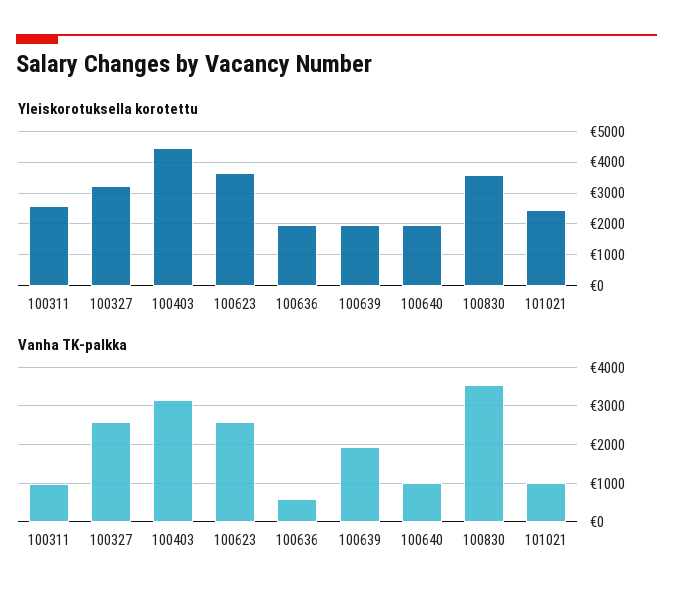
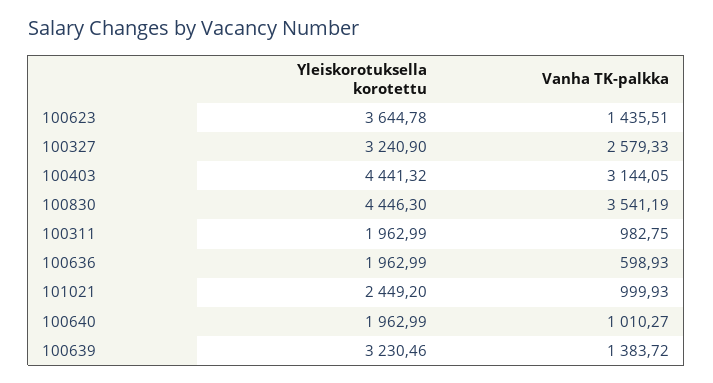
  {
    "Yleiskorotuksella korotettu": {
-     "100311": 2600,
+     "100311": 1962.99,
      "100327": 3240.9,
      "100403": 4441.32,
      "100623": 3644.78,
      "100636": 1962.99,
-     "100639": 2000,
+     "100639": 3230.46,
      "100640": 1962.99,
-     "100830": 3600,
+     "100830": 4446.3,
      "101021": 2449.2
    },
    "Vanha TK-palkka": {
      "100311": 982.75,
      "100327": 2579.33,
      "100403": 3144.05,
-     "100623": 2600,
+     "100623": 1435.51,
      "100636": 598.93,
-     "100639": 2000,
+     "100639": 1383.72,
      "100640": 1010.27,
      "100830": 3541.19,
      "101021": 999.93
    }
  }

